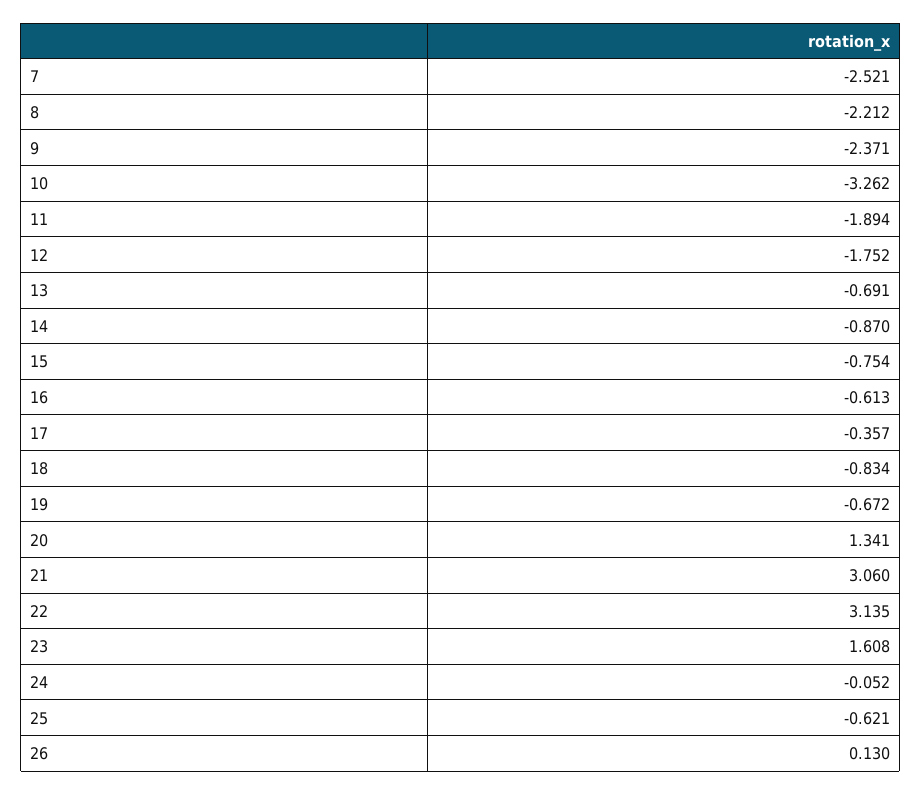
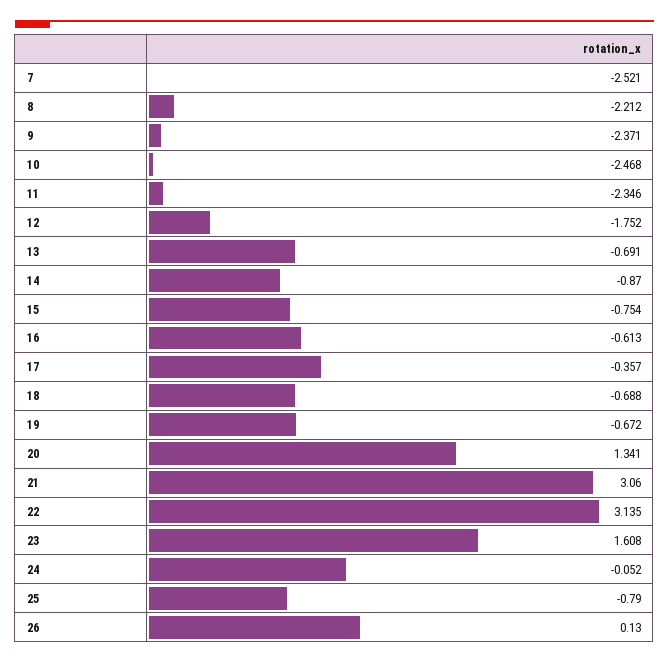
  {
    "7": -2.521,
    "8": -2.212,
    "9": -2.371,
-   "10": -3.262,
+   "10": -2.468,
-   "11": -1.894,
+   "11": -2.346,
    "12": -1.752,
    "13": -0.691,
    "14": -0.87,
    "15": -0.754,
    "16": -0.613,
    "17": -0.357,
-   "18": -0.834,
+   "18": -0.688,
    "19": -0.672,
    "20": 1.341,
    "21": 3.06,
    "22": 3.135,
    "23": 1.608,
    "24": -0.052,
-   "25": -0.621,
+   "25": -0.79,
    "26": 0.13
  }

